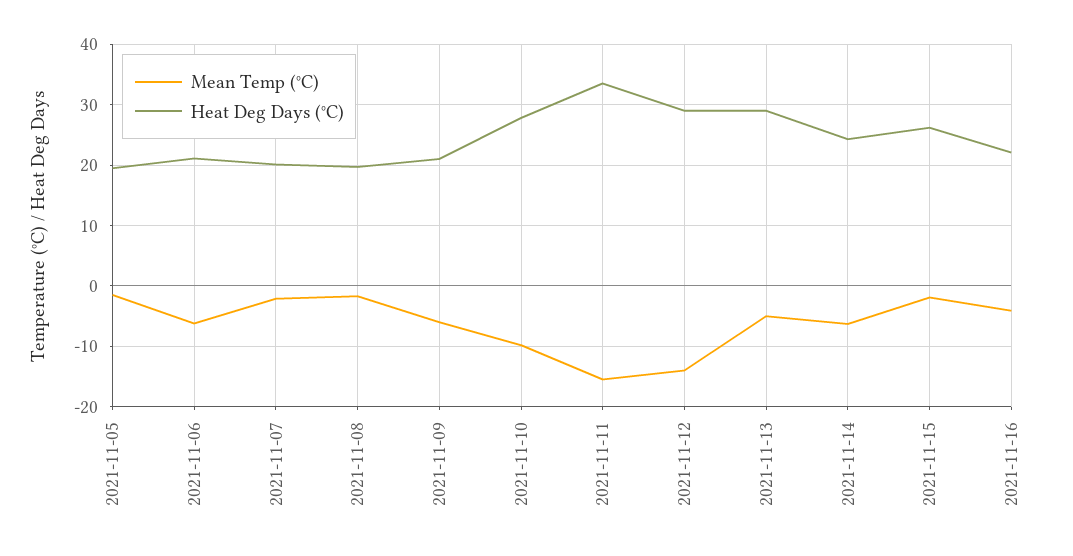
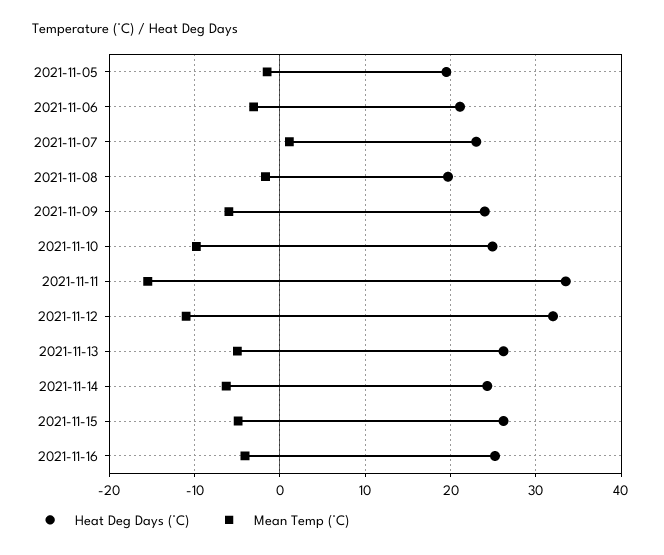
  {
    "Mean Temp (°C)": {
      "2021-11-05": -2,
-     "2021-11-06": -6,
+     "2021-11-06": -3,
-     "2021-11-07": -2,
+     "2021-11-07": 1,
      "2021-11-08": -2,
      "2021-11-09": -6,
      "2021-11-10": -10,
      "2021-11-11": -16,
-     "2021-11-12": -14,
+     "2021-11-12": -11,
      "2021-11-13": -5,
      "2021-11-14": -6,
-     "2021-11-15": -2,
+     "2021-11-15": -5,
      "2021-11-16": -4
    },
    "Heat Deg Days (°C)": {
      "2021-11-05": 20,
      "2021-11-06": 21,
-     "2021-11-07": 20,
+     "2021-11-07": 23,
      "2021-11-08": 20,
-     "2021-11-09": 21,
+     "2021-11-09": 24,
-     "2021-11-10": 28,
+     "2021-11-10": 25,
      "2021-11-11": 34,
-     "2021-11-12": 29,
+     "2021-11-12": 32,
-     "2021-11-13": 29,
+     "2021-11-13": 26,
      "2021-11-14": 24,
      "2021-11-15": 26,
-     "2021-11-16": 22
+     "2021-11-16": 25
    }
  }

